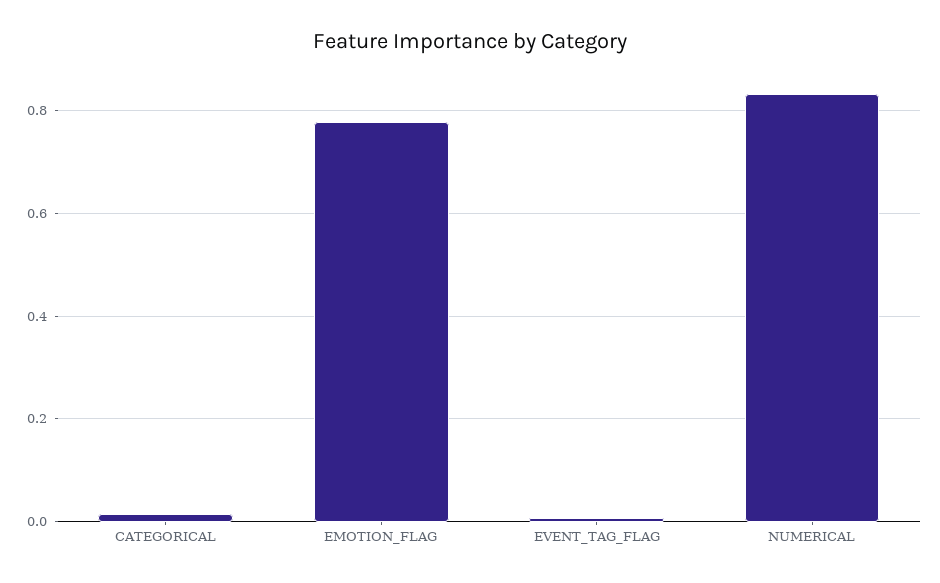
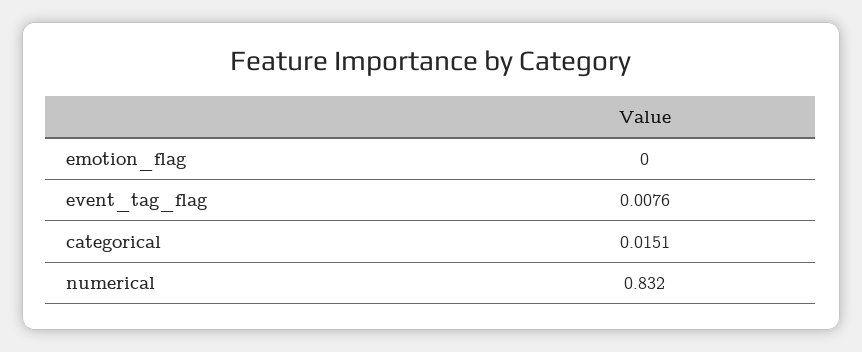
  {
    "CATEGORICAL": 0.0151,
-   "EMOTION_FLAG": 0.78,
+   "EMOTION_FLAG": 0,
    "EVENT_TAG_FLAG": 0.0076,
    "NUMERICAL": 0.832
  }

